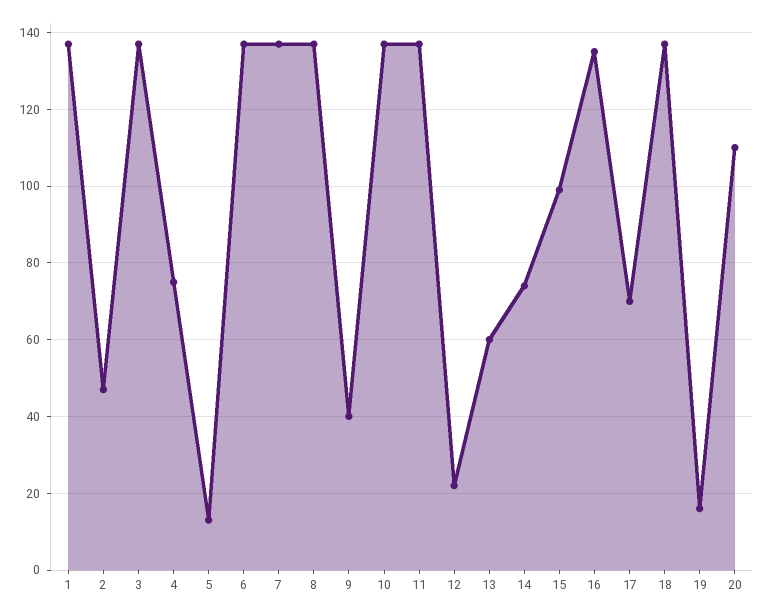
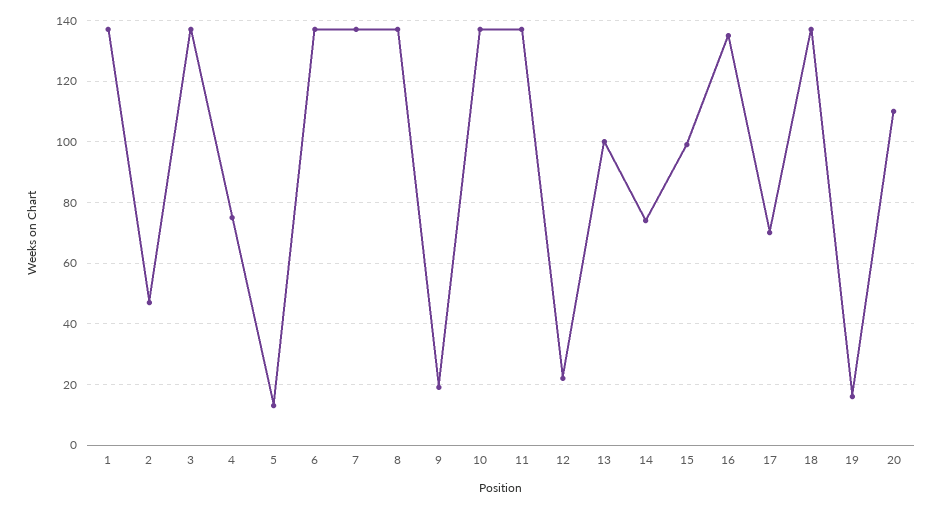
  {
    "1": 135,
    "2": 45,
    "3": 135,
    "4": 75,
    "5": 15,
    "6": 135,
    "7": 135,
    "8": 135,
-   "9": 40,
+   "9": 20,
    "10": 135,
    "11": 135,
    "12": 20,
-   "13": 60,
+   "13": 100,
    "14": 75,
    "15": 100,
    "16": 135,
    "17": 70,
    "18": 135,
    "19": 15,
    "20": 110
  }

